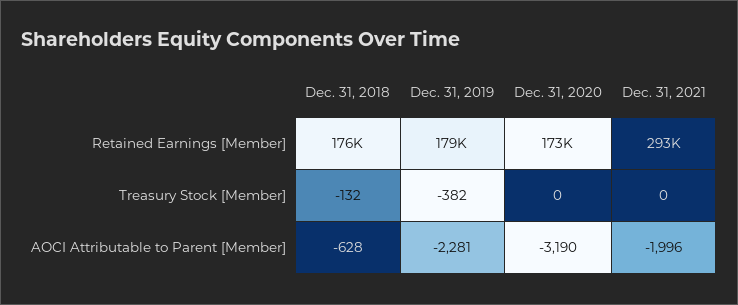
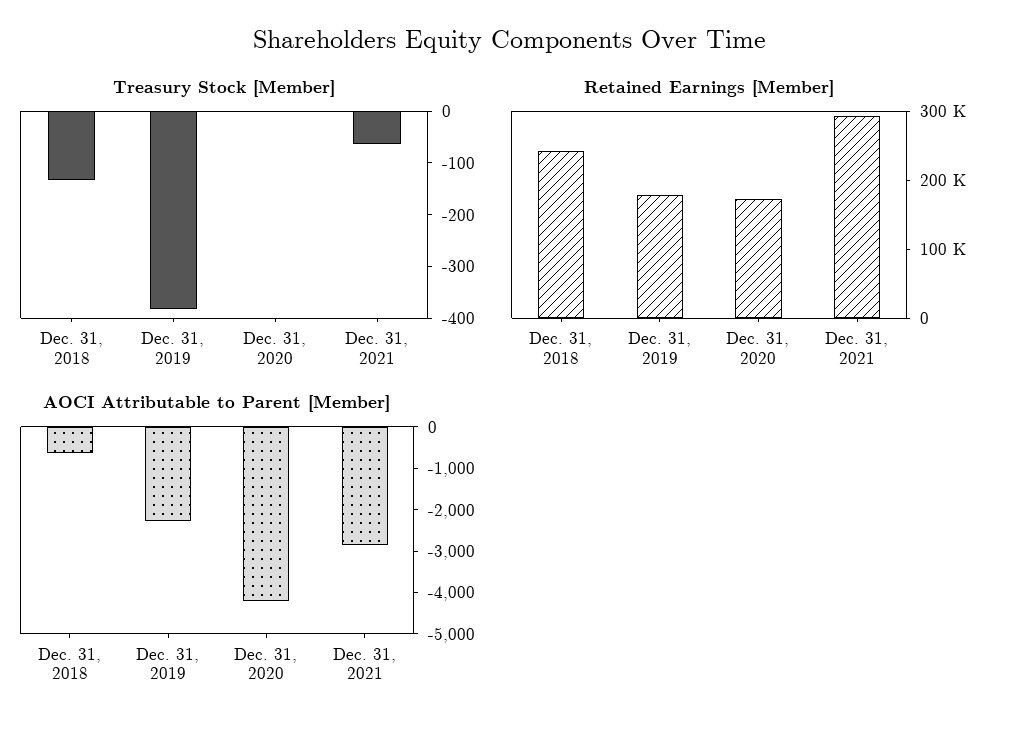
  {
    "Retained Earnings [Member]": {
-     "Dec. 31, 2018": 176000,
+     "Dec. 31, 2018": 240000,
      "Dec. 31, 2019": 179000,
      "Dec. 31, 2020": 173000,
      "Dec. 31, 2021": 293000
    },
    "Treasury Stock [Member]": {
      "Dec. 31, 2018": -132,
      "Dec. 31, 2019": -382,
      "Dec. 31, 2020": 0,
-     "Dec. 31, 2021": 0
+     "Dec. 31, 2021": -60
    },
    "AOCI Attributable to Parent [Member]": {
      "Dec. 31, 2018": -628,
      "Dec. 31, 2019": -2281,
-     "Dec. 31, 2020": -3190,
+     "Dec. 31, 2020": -4200,
-     "Dec. 31, 2021": -1996
+     "Dec. 31, 2021": -2800
    }
  }

